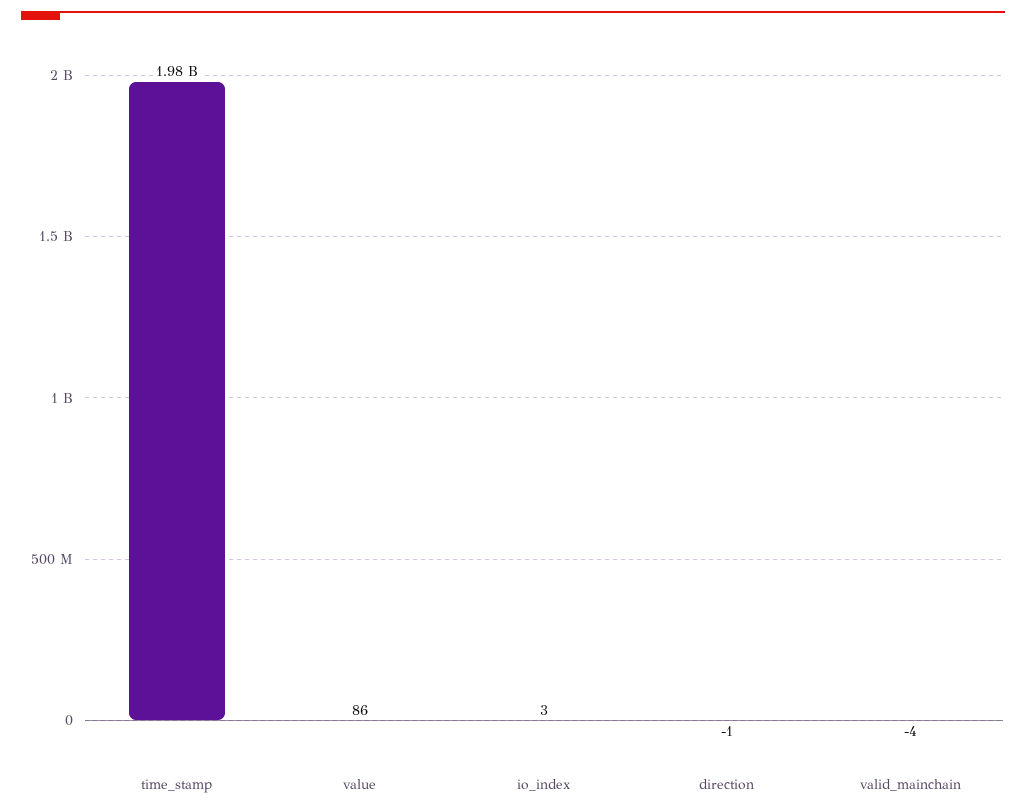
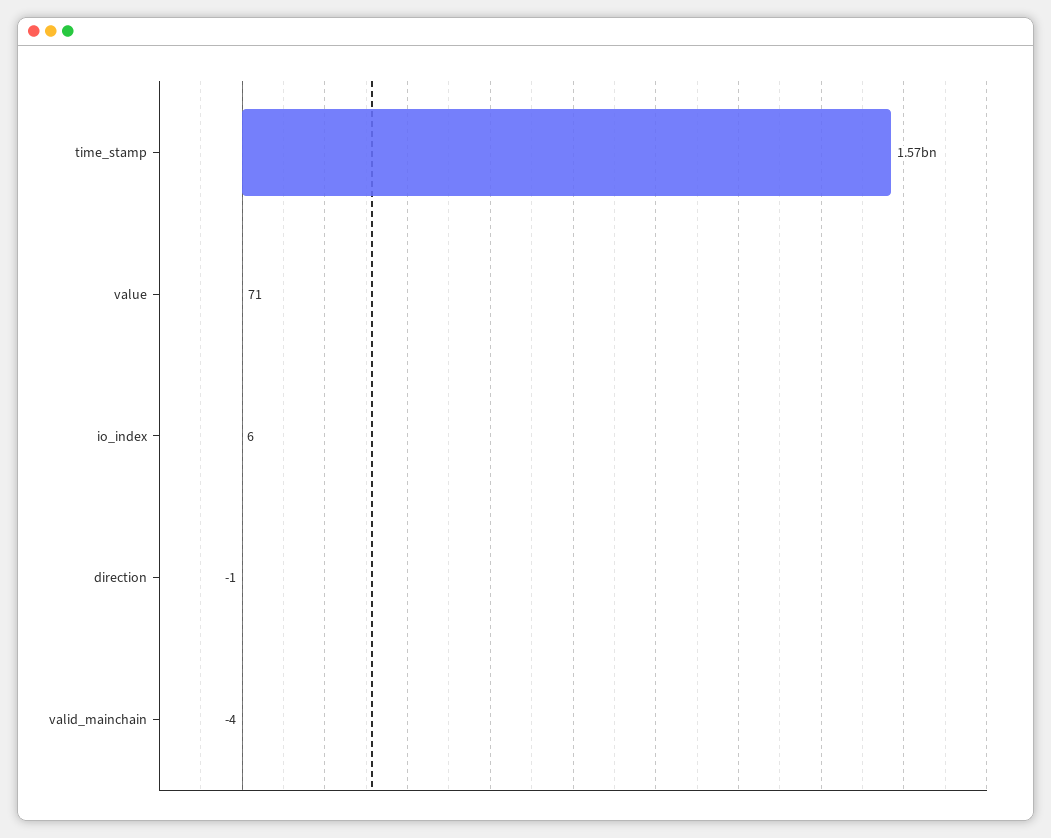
  {
-   "time_stamp": 1980000000,
+   "time_stamp": 1570000000,
-   "value": 86,
+   "value": 71,
-   "io_index": 3,
+   "io_index": 6,
    "direction": -1,
    "valid_mainchain": -4
  }

